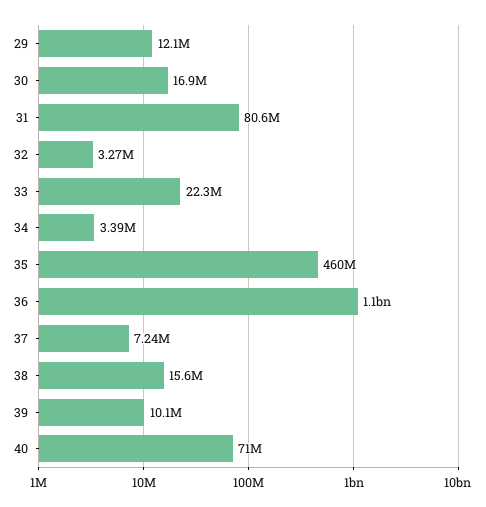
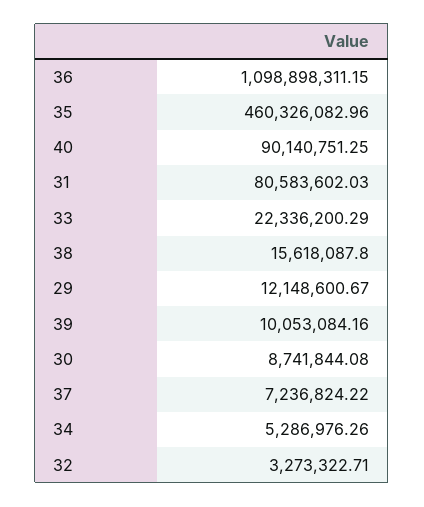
  {
    "29": 12148600.67,
-   "30": 16900000,
+   "30": 8741844.08,
    "31": 80583602.03,
    "32": 3273322.71,
    "33": 22336200.29,
-   "34": 3390000,
+   "34": 5286976.26,
    "35": 460326082.96,
    "36": 1098898311.15,
    "37": 7236824.22,
    "38": 15618087.8,
    "39": 10053084.16,
-   "40": 71000000
+   "40": 90140751.25
  }

